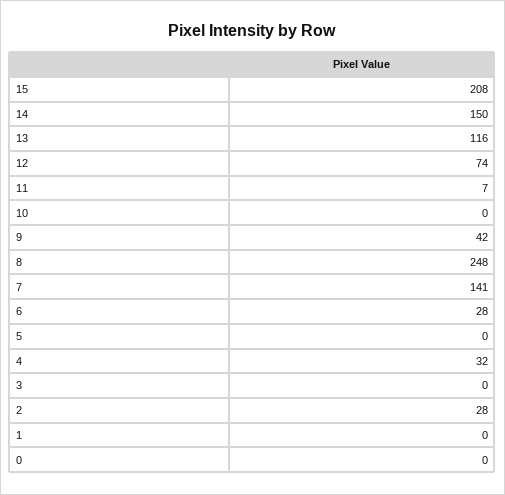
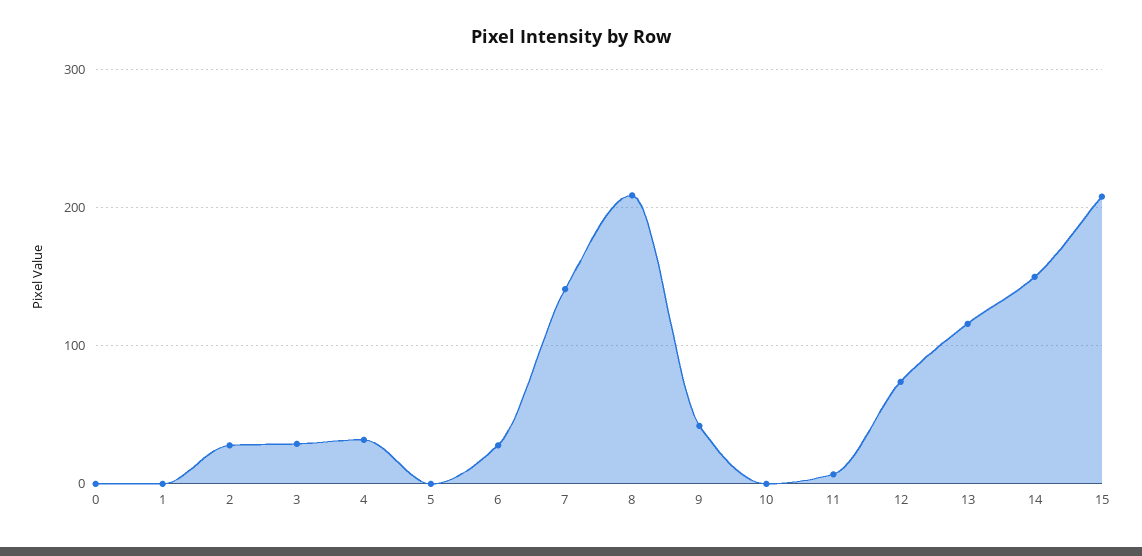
  {
    "15": 208,
    "14": 150,
    "13": 116,
    "12": 74,
    "11": 7,
    "10": 0,
    "9": 42,
-   "8": 248,
+   "8": 210,
    "7": 141,
    "6": 28,
    "5": 0,
    "4": 32,
-   "3": 0,
+   "3": 30,
    "2": 28,
    "1": 0,
    "0": 0
  }

